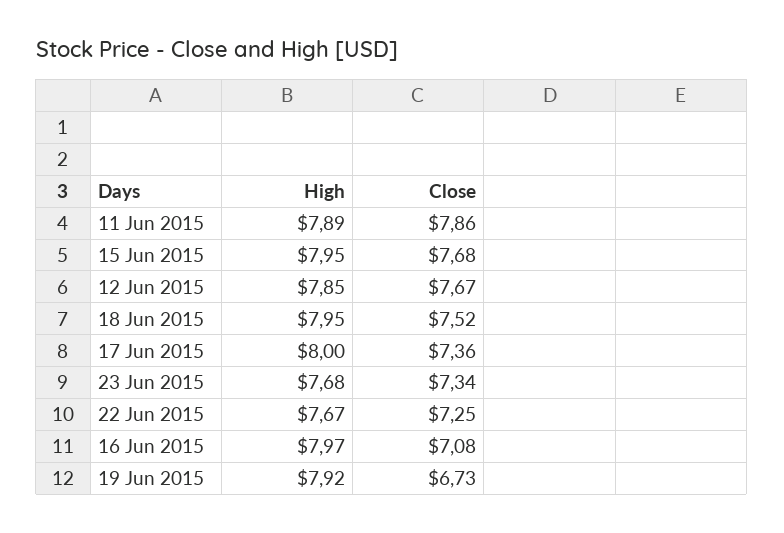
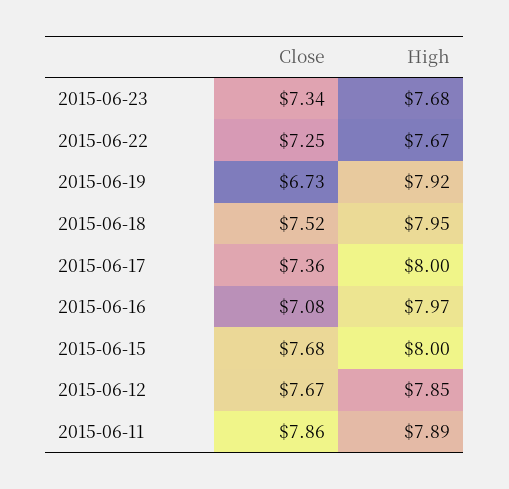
  {
    "High": {
      "11 Jun 2015": 7.89,
-     "15 Jun 2015": 7.95,
+     "15 Jun 2015": 8,
      "12 Jun 2015": 7.85,
      "18 Jun 2015": 7.95,
      "17 Jun 2015": 8,
      "23 Jun 2015": 7.68,
      "22 Jun 2015": 7.67,
      "16 Jun 2015": 7.97,
      "19 Jun 2015": 7.92
    },
    "Close": {
      "11 Jun 2015": 7.86,
      "15 Jun 2015": 7.68,
      "12 Jun 2015": 7.67,
      "18 Jun 2015": 7.52,
      "17 Jun 2015": 7.36,
      "23 Jun 2015": 7.34,
      "22 Jun 2015": 7.25,
      "16 Jun 2015": 7.08,
      "19 Jun 2015": 6.73
    }
  }

